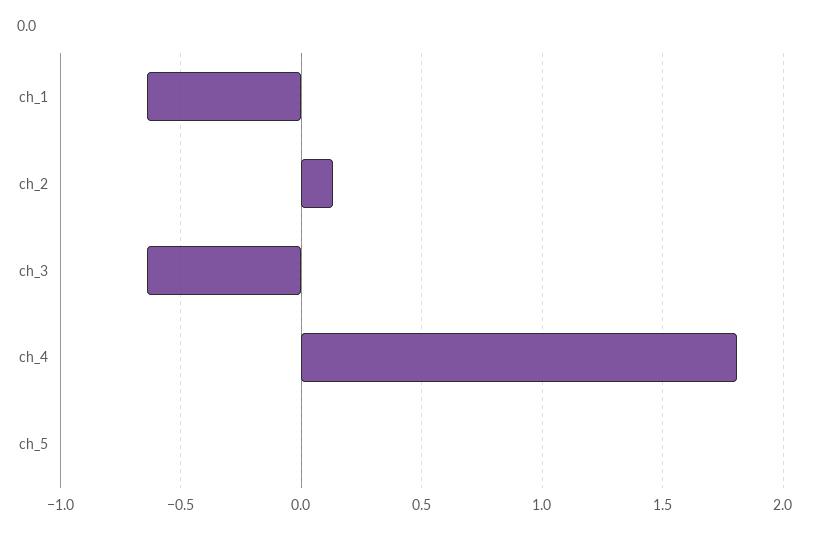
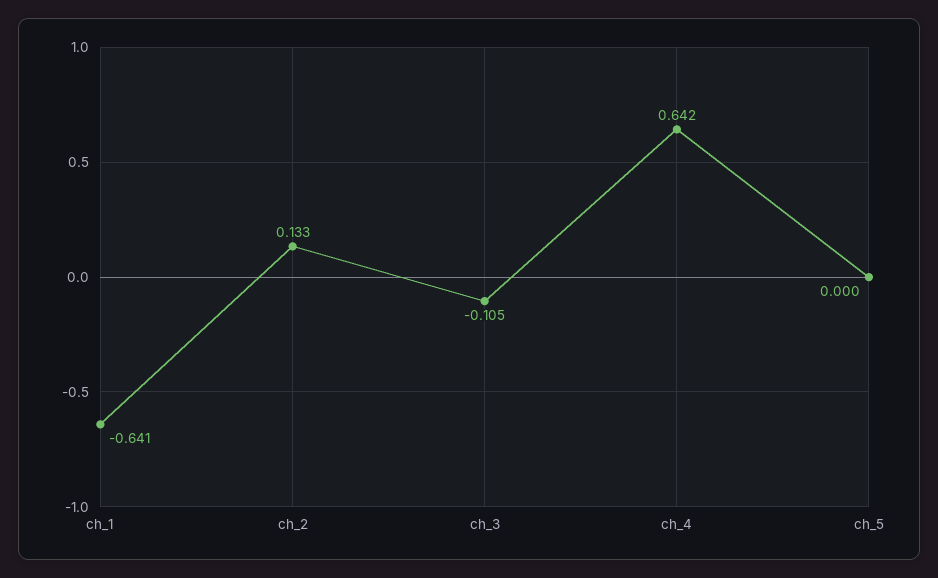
  {
    "ch_1": -0.641,
    "ch_2": 0.133,
-   "ch_3": -0.65,
+   "ch_3": -0.105,
-   "ch_4": 1.8,
+   "ch_4": 0.642,
    "ch_5": 0
  }

